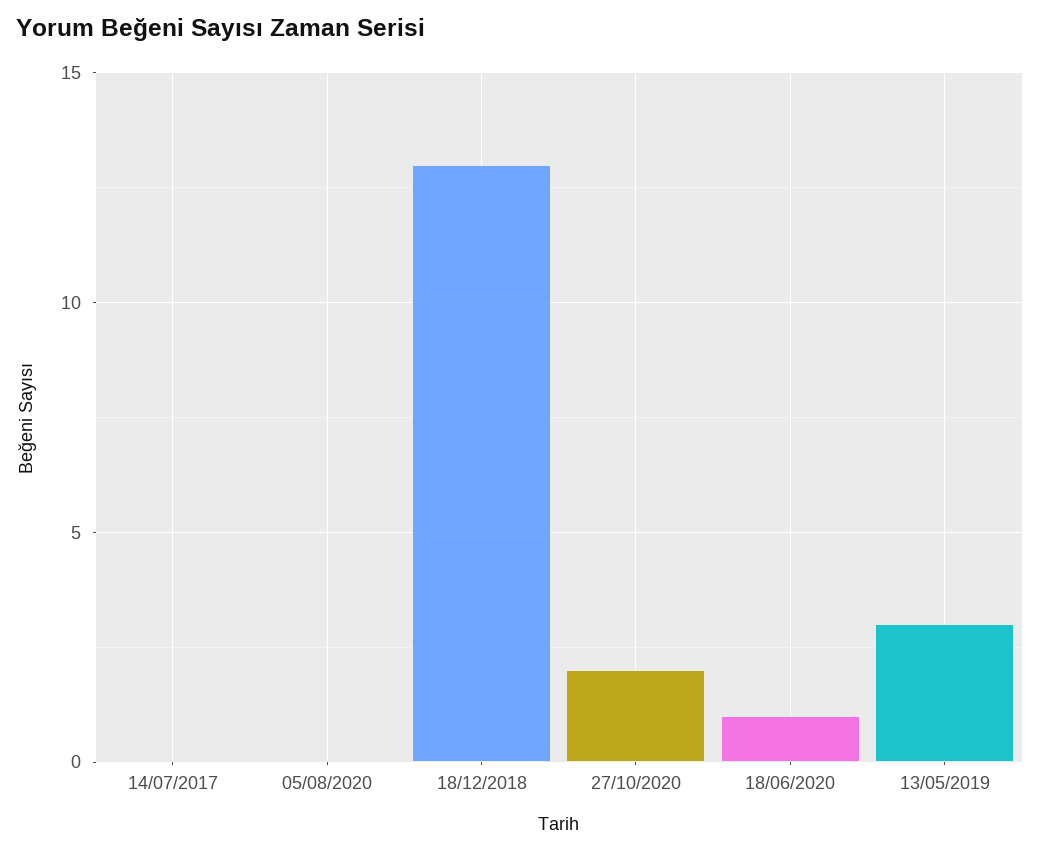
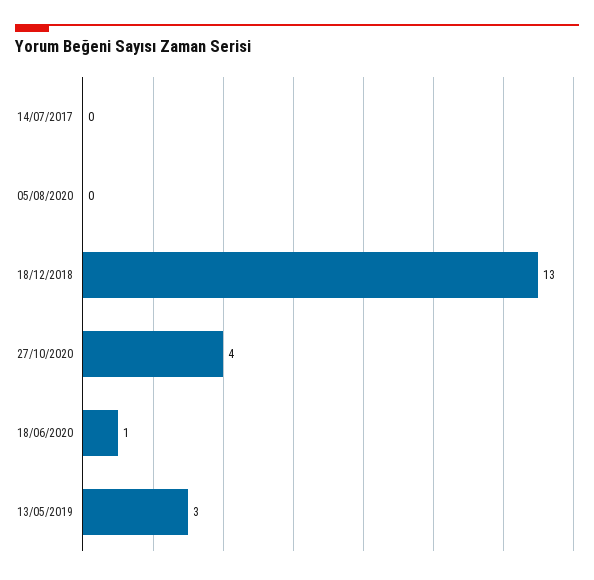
  {
    "14/07/2017": 0,
    "05/08/2020": 0,
    "18/12/2018": 13,
-   "27/10/2020": 2,
+   "27/10/2020": 4,
    "18/06/2020": 1,
    "13/05/2019": 3
  }

